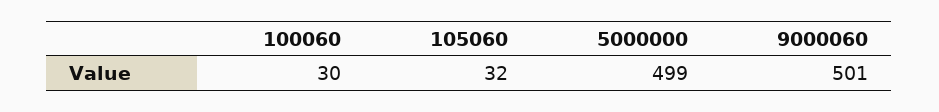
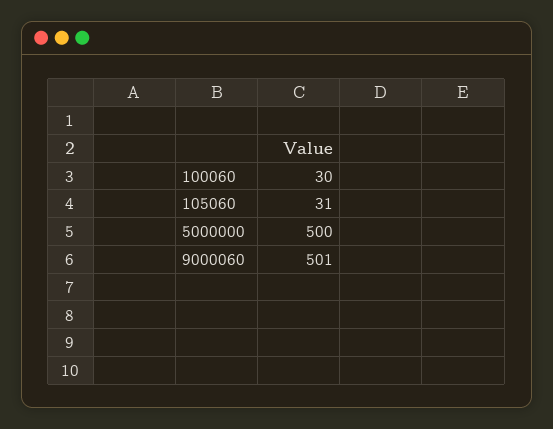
  {
    "100060": 30,
-   "105060": 32,
+   "105060": 31,
-   "5000000": 499,
+   "5000000": 500,
    "9000060": 501
  }

